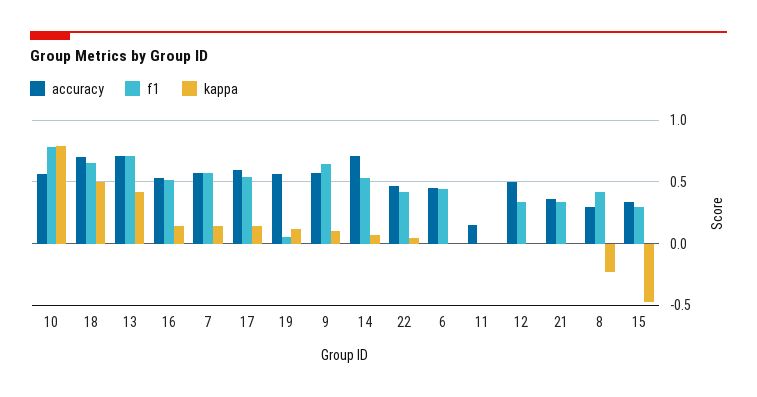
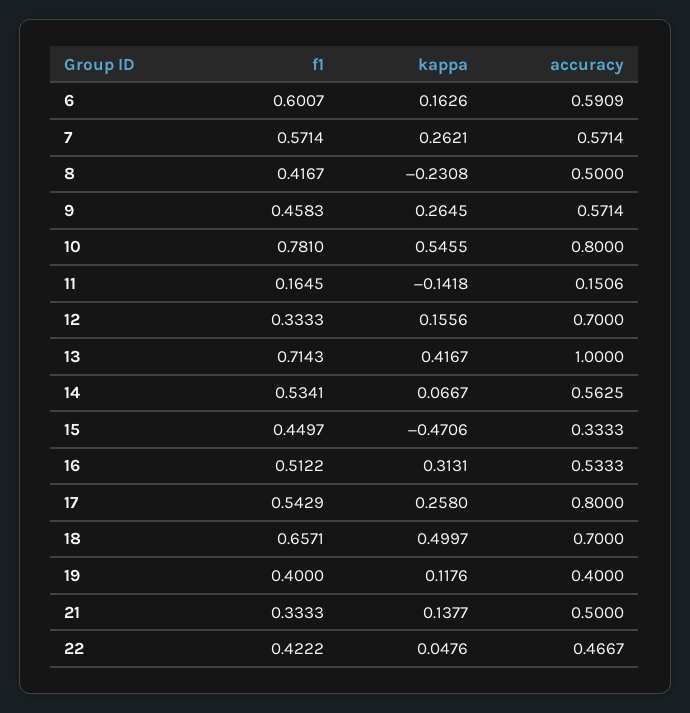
  {
    "accuracy": {
-     "10": 0.55,
+     "10": 0.8,
      "18": 0.7,
-     "13": 0.7,
+     "13": 1,
      "16": 0.5333,
      "7": 0.5714,
-     "17": 0.6,
+     "17": 0.8,
-     "19": 0.55,
+     "19": 0.4,
      "9": 0.5714,
-     "14": 0.7,
+     "14": 0.5625,
      "22": 0.4667,
-     "6": 0.45,
+     "6": 0.5909,
      "11": 0.1506,
-     "12": 0.5,
+     "12": 0.7,
-     "21": 0.35,
+     "21": 0.5,
-     "8": 0.3,
+     "8": 0.5,
      "15": 0.3333
    },
    "f1": {
      "10": 0.781,
      "18": 0.6571,
      "13": 0.7143,
      "16": 0.5122,
      "7": 0.5714,
      "17": 0.5429,
-     "19": 0.05,
+     "19": 0.4,
-     "9": 0.65,
+     "9": 0.4583,
      "14": 0.5341,
      "22": 0.4222,
-     "6": 0.45,
+     "6": 0.6007,
-     "11": 0,
+     "11": 0.1645,
      "12": 0.3333,
      "21": 0.3333,
      "8": 0.4167,
-     "15": 0.3
+     "15": 0.4497
    },
    "kappa": {
-     "10": 0.8,
+     "10": 0.5455,
      "18": 0.4997,
      "13": 0.4167,
-     "16": 0.15,
+     "16": 0.3131,
-     "7": 0.15,
+     "7": 0.2621,
-     "17": 0.15,
+     "17": 0.258,
      "19": 0.1176,
-     "9": 0.1,
+     "9": 0.2645,
      "14": 0.0667,
      "22": 0.0476,
-     "6": 0,
+     "6": 0.1626,
-     "11": 0,
+     "11": -0.1418,
-     "12": 0,
+     "12": 0.1556,
-     "21": 0,
+     "21": 0.1377,
      "8": -0.2308,
      "15": -0.4706
    }
  }

